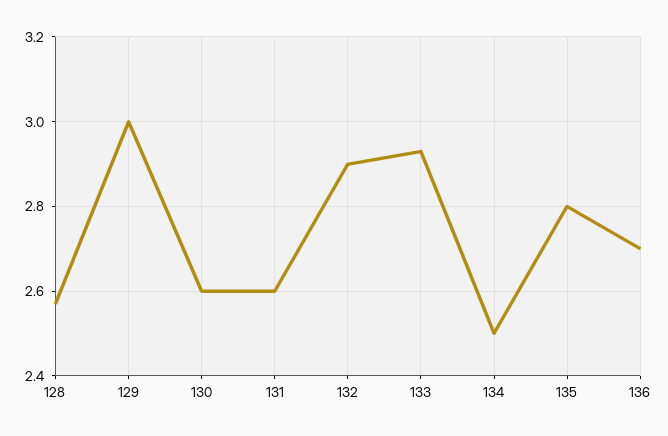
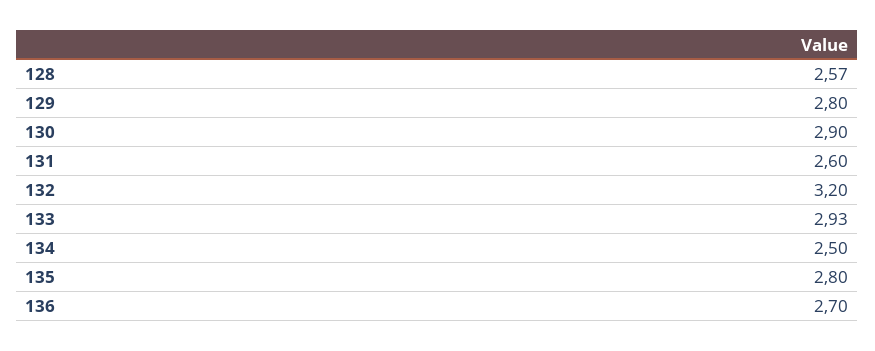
  {
    "128": 2.57,
-   "129": 3,
+   "129": 2.8,
-   "130": 2.6,
+   "130": 2.9,
    "131": 2.6,
-   "132": 2.9,
+   "132": 3.2,
    "133": 2.93,
    "134": 2.5,
    "135": 2.8,
    "136": 2.7
  }

